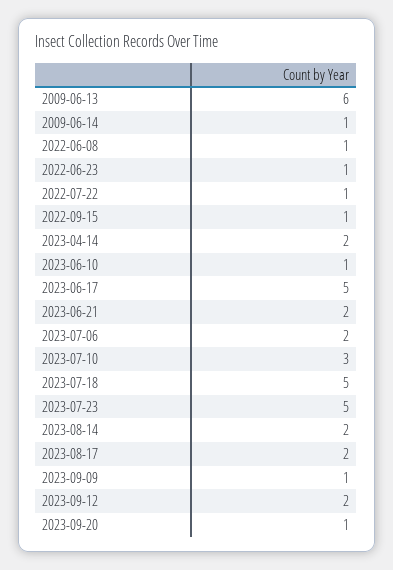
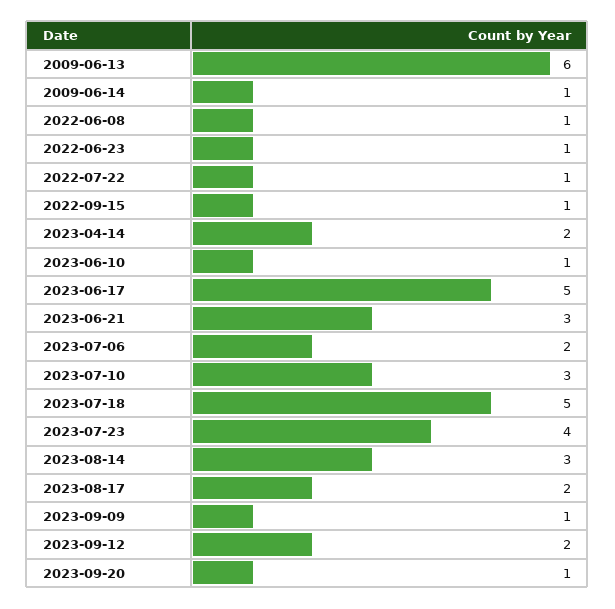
  {
    "2009-06-13": 6,
    "2009-06-14": 1,
    "2022-06-08": 1,
    "2022-06-23": 1,
    "2022-07-22": 1,
    "2022-09-15": 1,
    "2023-04-14": 2,
    "2023-06-10": 1,
    "2023-06-17": 5,
-   "2023-06-21": 2,
+   "2023-06-21": 3,
    "2023-07-06": 2,
    "2023-07-10": 3,
    "2023-07-18": 5,
-   "2023-07-23": 5,
+   "2023-07-23": 4,
-   "2023-08-14": 2,
+   "2023-08-14": 3,
    "2023-08-17": 2,
    "2023-09-09": 1,
    "2023-09-12": 2,
    "2023-09-20": 1
  }

